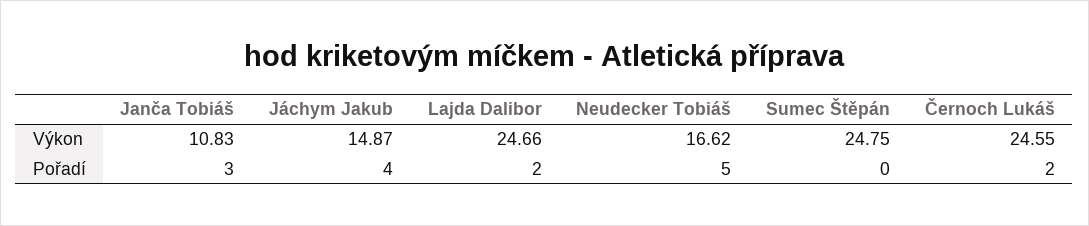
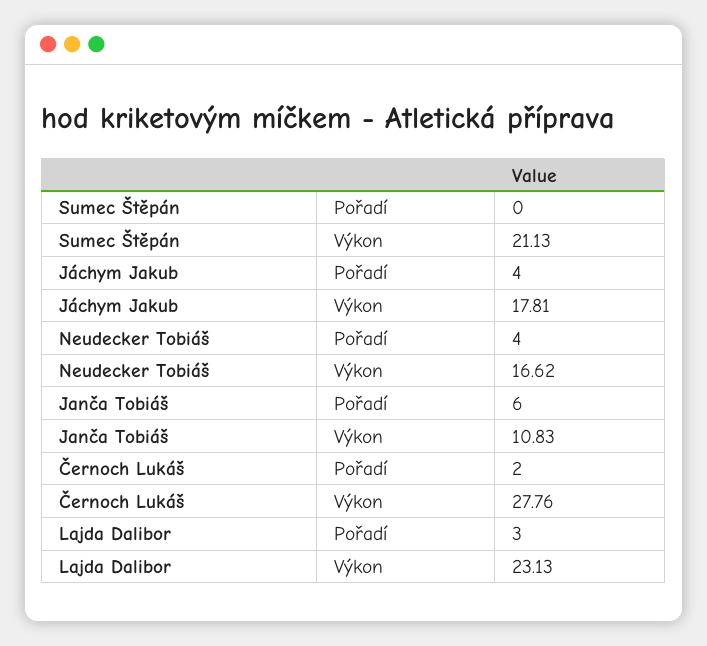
  {
    "Janča Tobiáš": {
      "Výkon": 10.83,
-     "Pořadí": 3
+     "Pořadí": 6
    },
    "Jáchym Jakub": {
-     "Výkon": 14.87,
+     "Výkon": 17.81,
      "Pořadí": 4
    },
    "Lajda Dalibor": {
-     "Výkon": 24.66,
+     "Výkon": 23.13,
-     "Pořadí": 2
+     "Pořadí": 3
    },
    "Neudecker Tobiáš": {
      "Výkon": 16.62,
-     "Pořadí": 5
+     "Pořadí": 4
    },
    "Sumec Štěpán": {
-     "Výkon": 24.75,
+     "Výkon": 21.13,
      "Pořadí": 0
    },
    "Černoch Lukáš": {
-     "Výkon": 24.55,
+     "Výkon": 27.76,
      "Pořadí": 2
    }
  }

